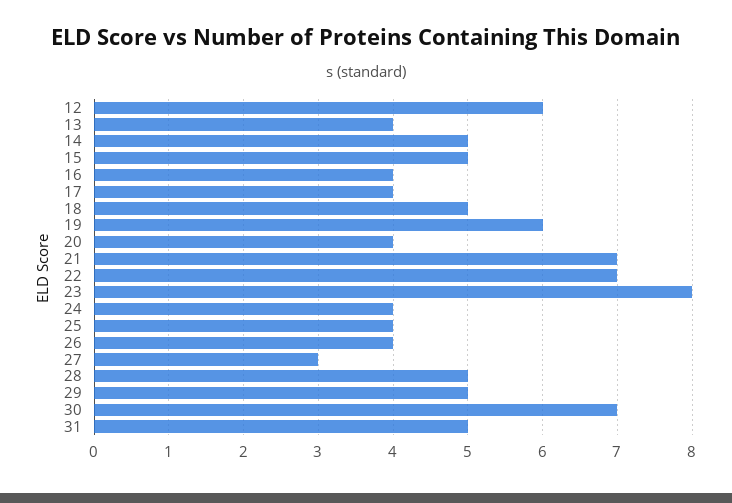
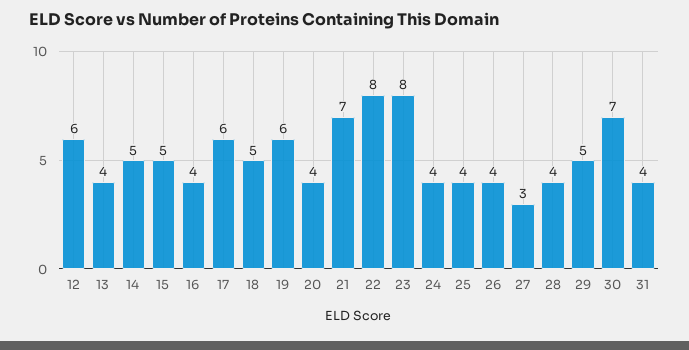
  {
    "12": 6,
    "13": 4,
    "14": 5,
    "15": 5,
    "16": 4,
-   "17": 4,
+   "17": 6,
    "18": 5,
    "19": 6,
    "20": 4,
    "21": 7,
-   "22": 7,
+   "22": 8,
    "23": 8,
    "24": 4,
    "25": 4,
    "26": 4,
    "27": 3,
-   "28": 5,
+   "28": 4,
    "29": 5,
    "30": 7,
-   "31": 5
+   "31": 4
  }

